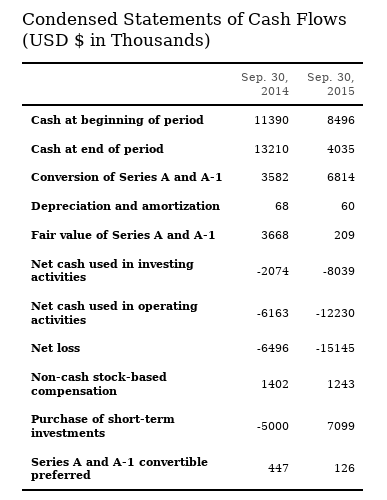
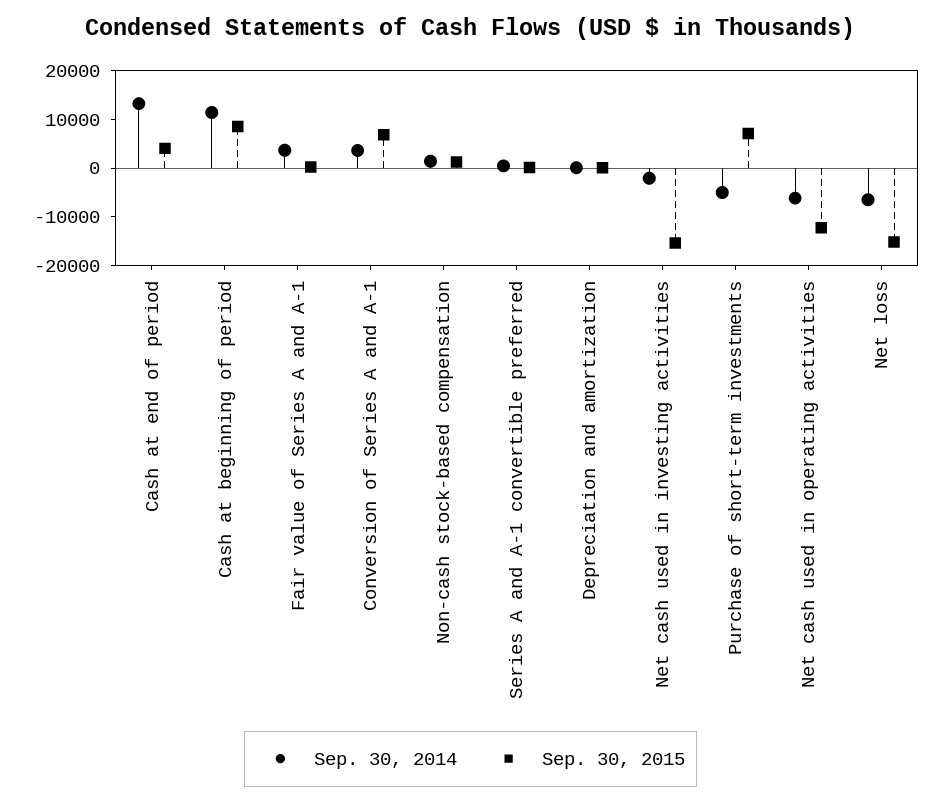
  {
    "Sep. 30, 2014": {
      "Cash at beginning of period": 11390,
      "Cash at end of period": 13210,
      "Conversion of Series A and A-1": 3582,
      "Depreciation and amortization": 68,
      "Fair value of Series A and A-1": 3668,
      "Net cash used in investing activities": -2074,
      "Net cash used in operating activities": -6163,
      "Net loss": -6496,
      "Non-cash stock-based compensation": 1402,
      "Purchase of short-term investments": -5000,
      "Series A and A-1 convertible preferred": 447
    },
    "Sep. 30, 2015": {
      "Cash at beginning of period": 8496,
      "Cash at end of period": 4035,
      "Conversion of Series A and A-1": 6814,
      "Depreciation and amortization": 60,
      "Fair value of Series A and A-1": 209,
-     "Net cash used in investing activities": -8039,
+     "Net cash used in investing activities": -16000,
      "Net cash used in operating activities": -12230,
      "Net loss": -15145,
      "Non-cash stock-based compensation": 1243,
      "Purchase of short-term investments": 7099,
      "Series A and A-1 convertible preferred": 126
    }
  }

